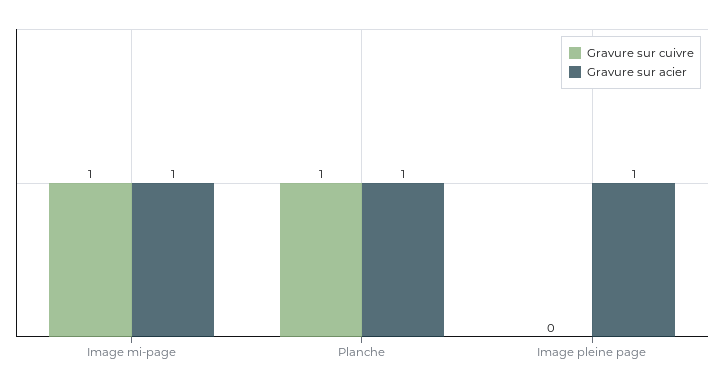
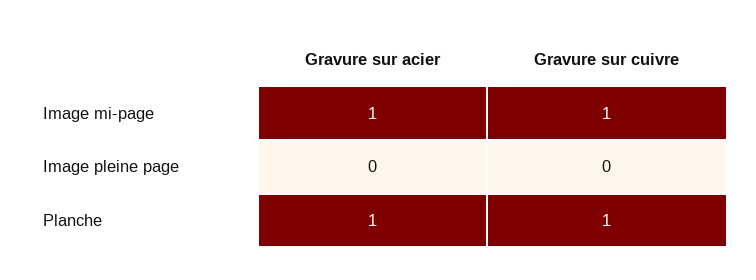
  {
    "Gravure sur cuivre": {
      "Image mi-page": 1,
      "Planche": 1,
      "Image pleine page": 0
    },
    "Gravure sur acier": {
      "Image mi-page": 1,
      "Planche": 1,
-     "Image pleine page": 1
+     "Image pleine page": 0
    }
  }

